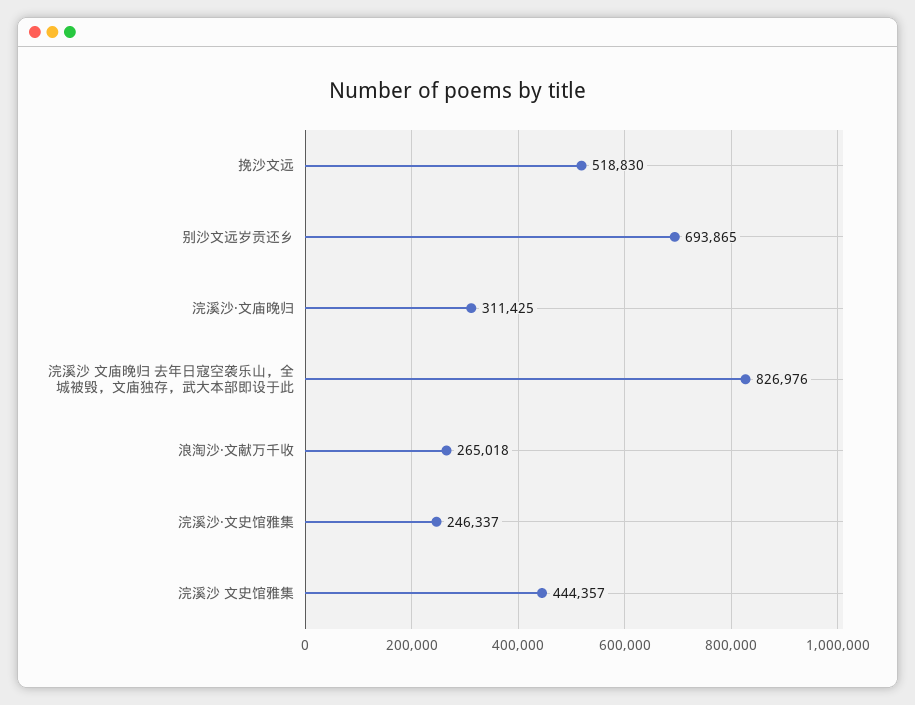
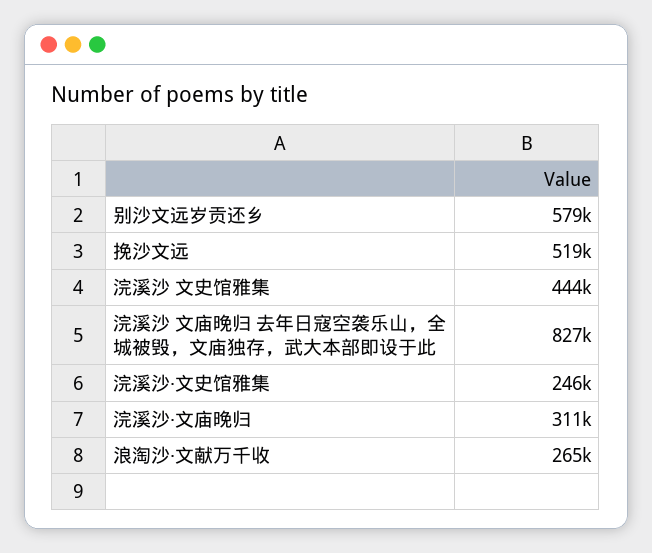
  {
    "挽沙文远": 518830,
-   "别沙文远岁贡还乡": 693865,
+   "别沙文远岁贡还乡": 579000,
    "浣溪沙·文庙晚归": 311425,
    "浣溪沙 文庙晚归 去年日寇空袭乐山，全城被毁，文庙独存，武大本部即设于此": 826976,
    "浪淘沙·文献万千收": 265018,
    "浣溪沙·文史馆雅集": 246337,
    "浣溪沙 文史馆雅集": 444357
  }

